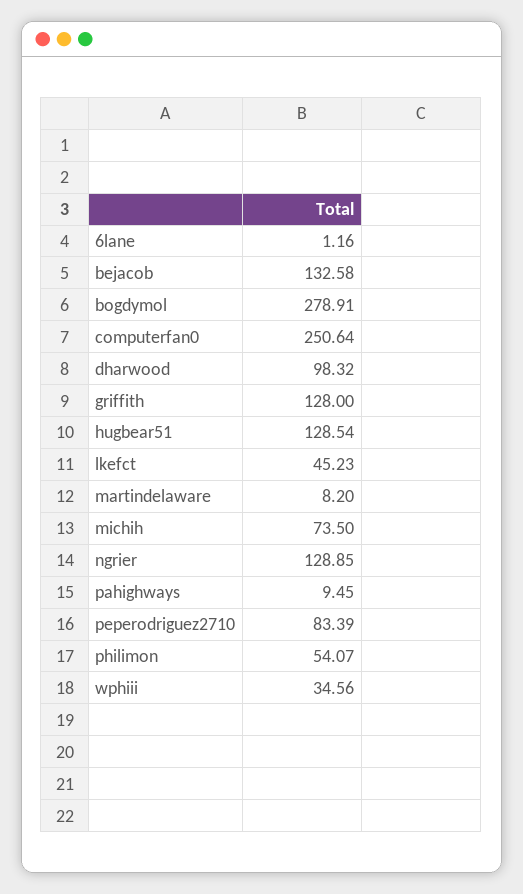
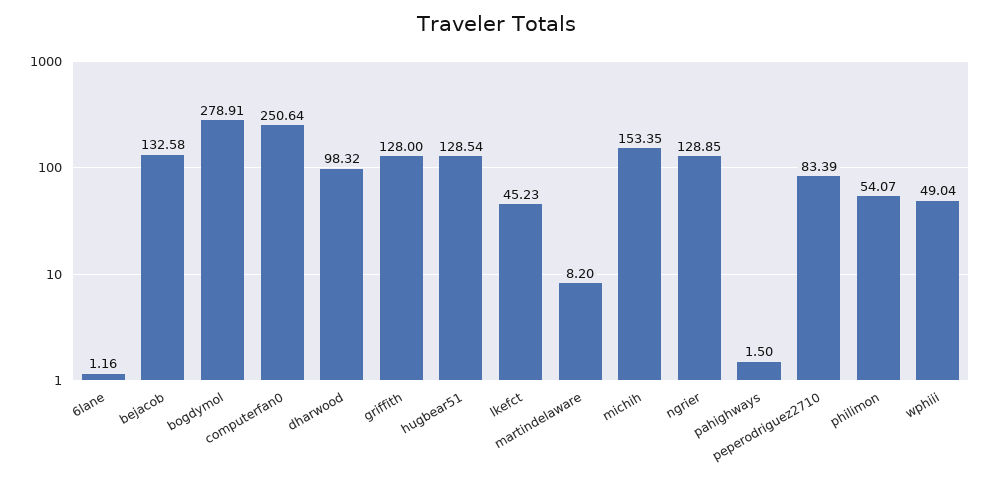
  {
    "6lane": 1.16,
    "bejacob": 132.58,
    "bogdymol": 278.91,
    "computerfan0": 250.64,
    "dharwood": 98.32,
    "griffith": 128,
    "hugbear51": 128.54,
    "lkefct": 45.23,
    "martindelaware": 8.2,
-   "michih": 73.5,
+   "michih": 153.35,
    "ngrier": 128.85,
-   "pahighways": 9.45,
+   "pahighways": 1.5,
    "peperodriguez2710": 83.39,
    "philimon": 54.07,
-   "wphiii": 34.56
+   "wphiii": 49.04
  }

